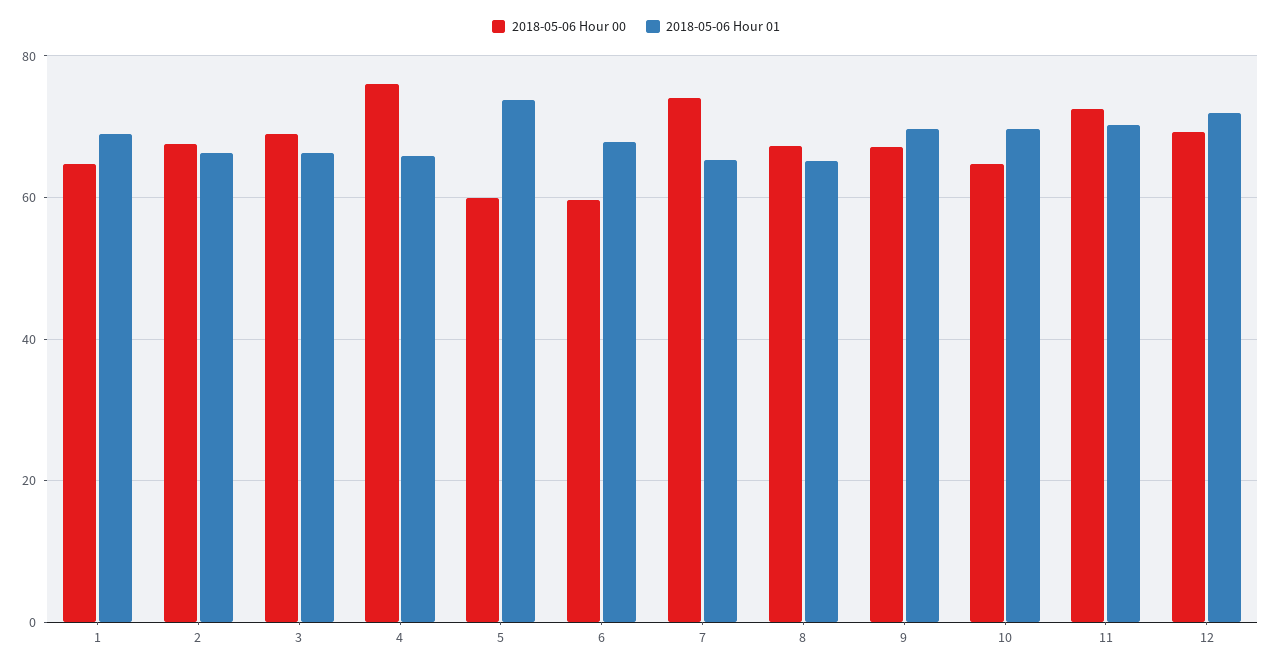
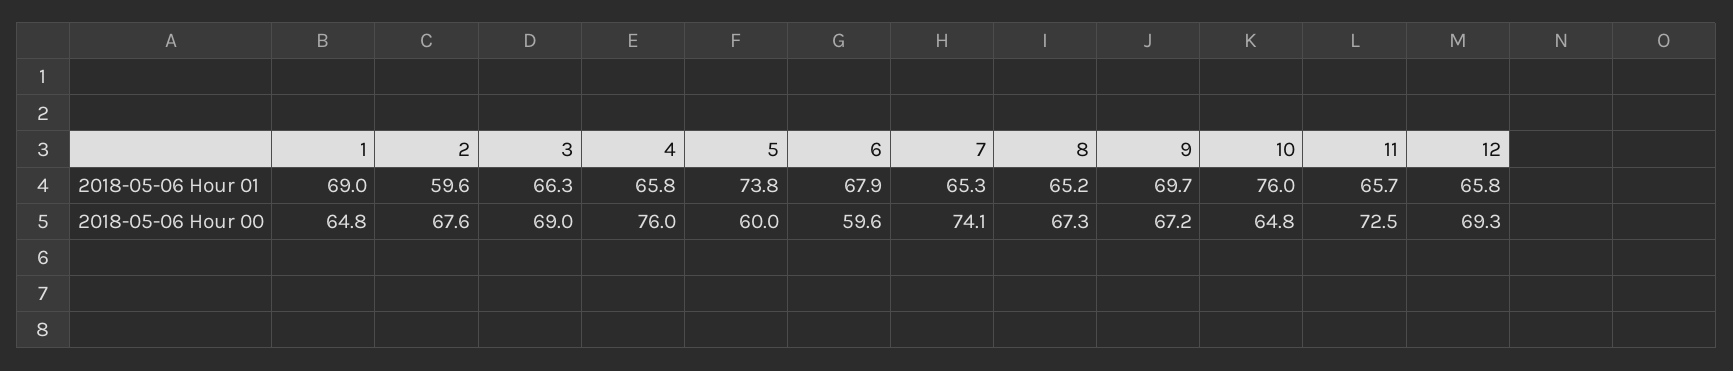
  {
    "2018-05-06 Hour 00": {
      "1": 64.8,
      "2": 67.6,
      "3": 69,
      "4": 76,
      "5": 60,
      "6": 59.6,
      "7": 74.1,
      "8": 67.3,
      "9": 67.2,
      "10": 64.8,
      "11": 72.5,
      "12": 69.3
    },
    "2018-05-06 Hour 01": {
      "1": 69,
-     "2": 66,
+     "2": 59.6,
      "3": 66.3,
      "4": 65.8,
      "5": 73.8,
      "6": 67.9,
      "7": 65.3,
      "8": 65.2,
      "9": 69.7,
-     "10": 70,
+     "10": 76,
-     "11": 70,
+     "11": 65.7,
-     "12": 72
+     "12": 65.8
    }
  }

